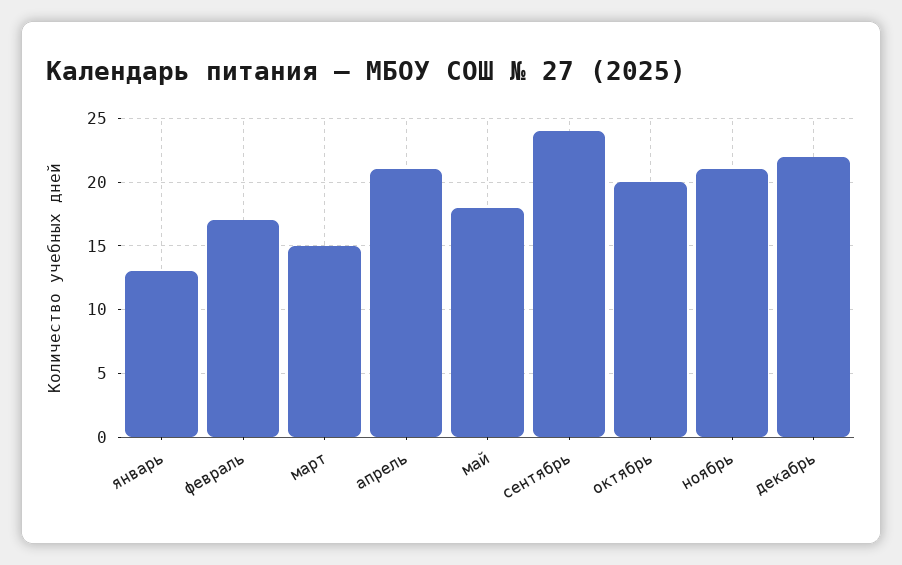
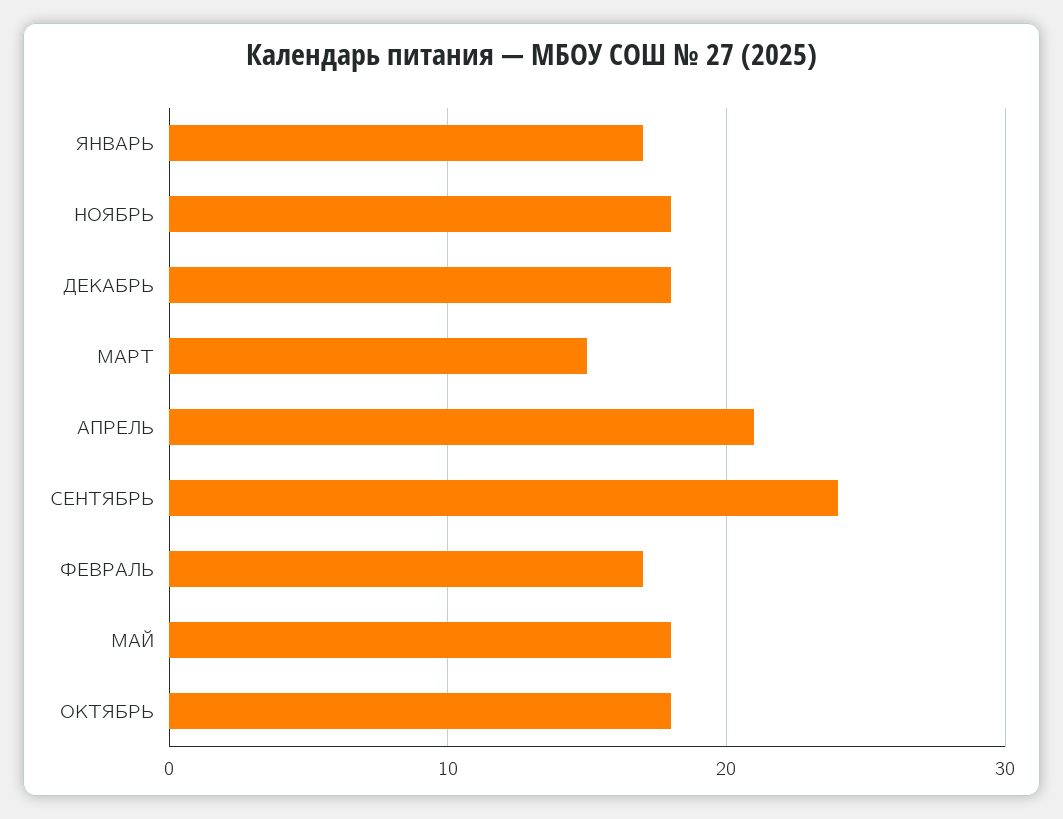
  {
-   "январь": 13,
+   "январь": 17,
    "февраль": 17,
    "март": 15,
    "апрель": 21,
    "май": 18,
    "сентябрь": 24,
-   "октябрь": 20,
+   "октябрь": 18,
-   "ноябрь": 21,
+   "ноябрь": 18,
-   "декабрь": 22
+   "декабрь": 18
  }

